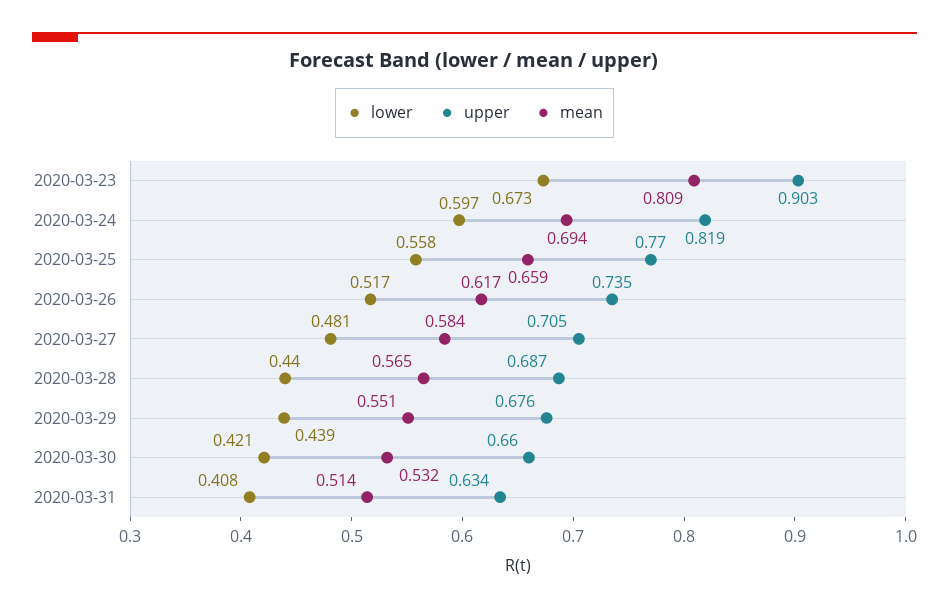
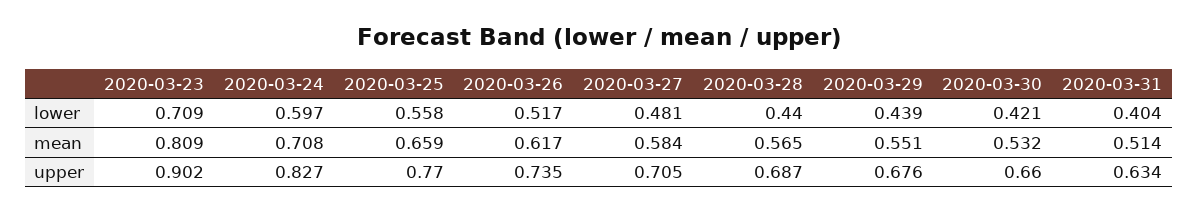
  {
    "lower": {
-     "2020-03-23": 0.673,
+     "2020-03-23": 0.709,
      "2020-03-24": 0.597,
      "2020-03-25": 0.558,
      "2020-03-26": 0.517,
      "2020-03-27": 0.481,
      "2020-03-28": 0.44,
      "2020-03-29": 0.439,
      "2020-03-30": 0.421,
-     "2020-03-31": 0.408
+     "2020-03-31": 0.404
    },
    "upper": {
-     "2020-03-23": 0.903,
+     "2020-03-23": 0.902,
-     "2020-03-24": 0.819,
+     "2020-03-24": 0.827,
      "2020-03-25": 0.77,
      "2020-03-26": 0.735,
      "2020-03-27": 0.705,
      "2020-03-28": 0.687,
      "2020-03-29": 0.676,
      "2020-03-30": 0.66,
      "2020-03-31": 0.634
    },
    "mean": {
      "2020-03-23": 0.809,
-     "2020-03-24": 0.694,
+     "2020-03-24": 0.708,
      "2020-03-25": 0.659,
      "2020-03-26": 0.617,
      "2020-03-27": 0.584,
      "2020-03-28": 0.565,
      "2020-03-29": 0.551,
      "2020-03-30": 0.532,
      "2020-03-31": 0.514
    }
  }

